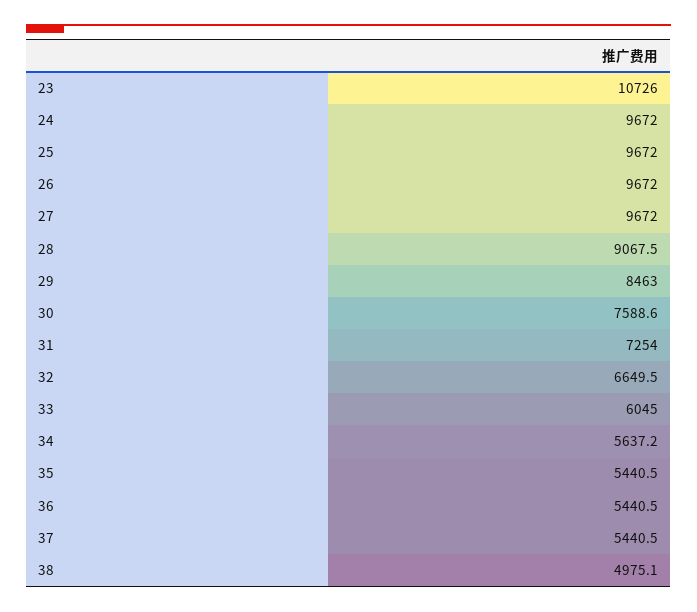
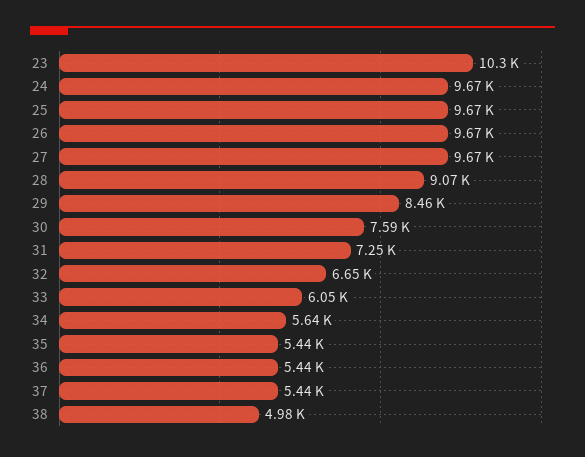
  {
-   "23": 10726,
+   "23": 10300,
    "24": 9672,
    "25": 9672,
    "26": 9672,
    "27": 9672,
    "28": 9067.5,
    "29": 8463,
    "30": 7588.6,
    "31": 7254,
    "32": 6649.5,
    "33": 6045,
    "34": 5637.2,
    "35": 5440.5,
    "36": 5440.5,
    "37": 5440.5,
    "38": 4975.1
  }

